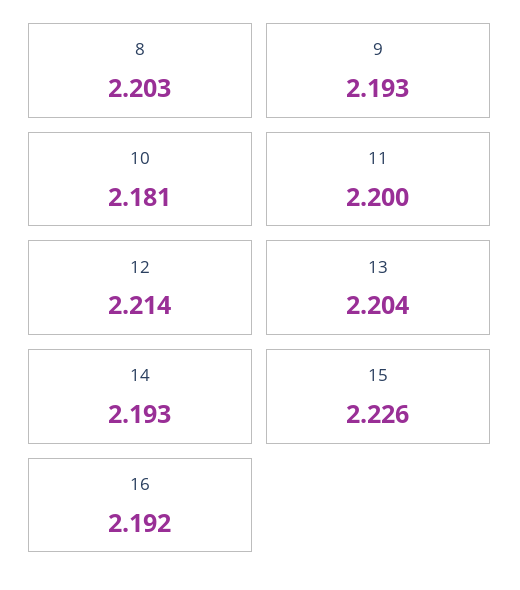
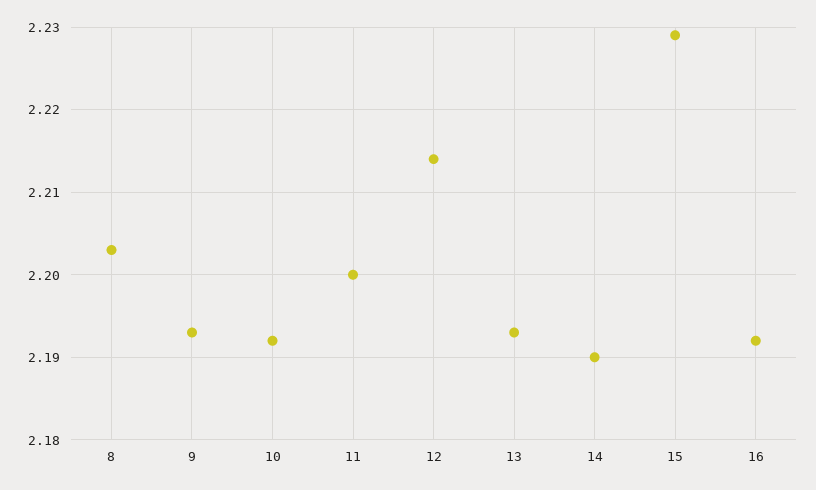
  {
    "8": 2.203,
    "9": 2.193,
-   "10": 2.181,
+   "10": 2.192,
    "11": 2.2,
    "12": 2.214,
-   "13": 2.204,
+   "13": 2.193,
-   "14": 2.193,
+   "14": 2.19,
-   "15": 2.226,
+   "15": 2.229,
    "16": 2.192
  }

